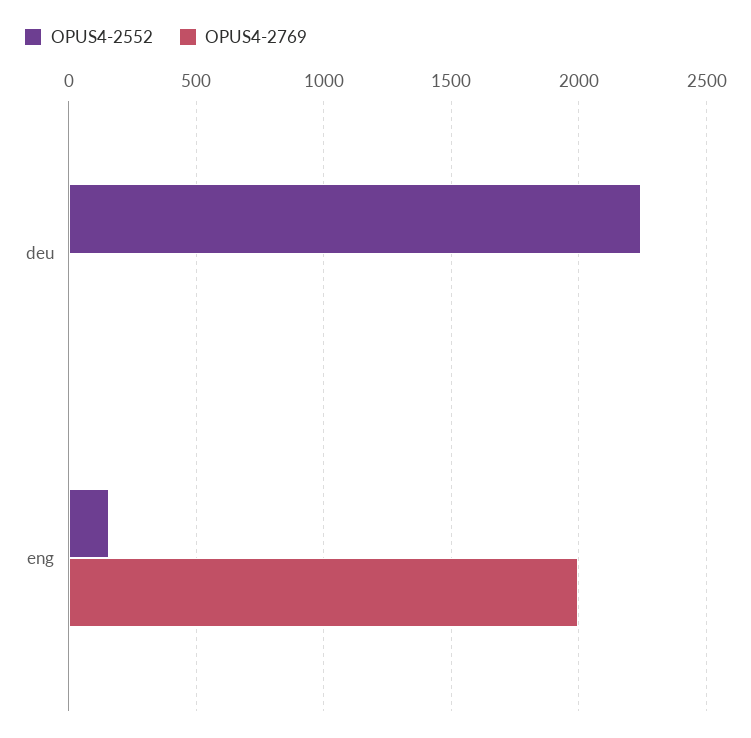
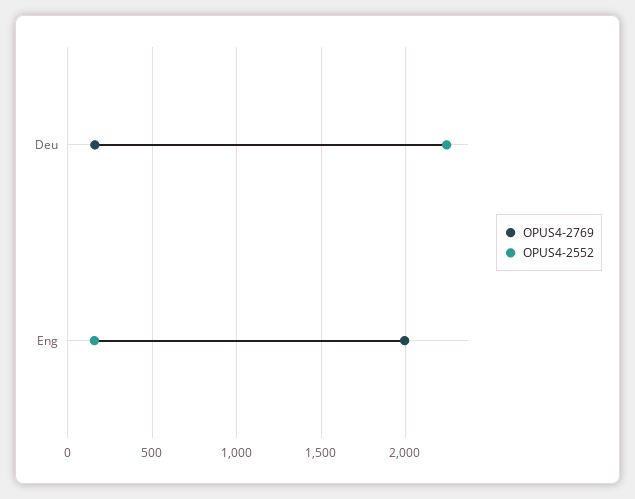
  {
    "OPUS4-2552": {
      "deu": 2250,
      "eng": 150
    },
    "OPUS4-2769": {
-     "deu": 0,
+     "deu": 150,
      "eng": 2000
    }
  }

